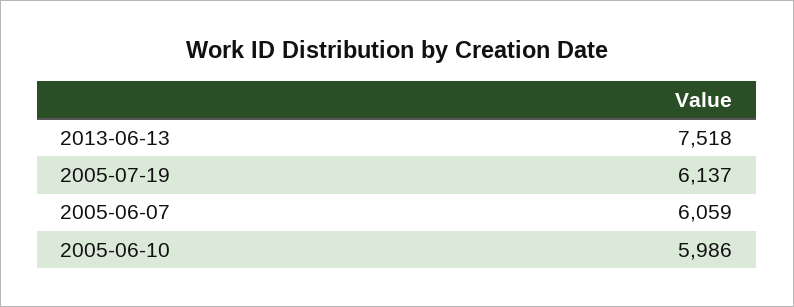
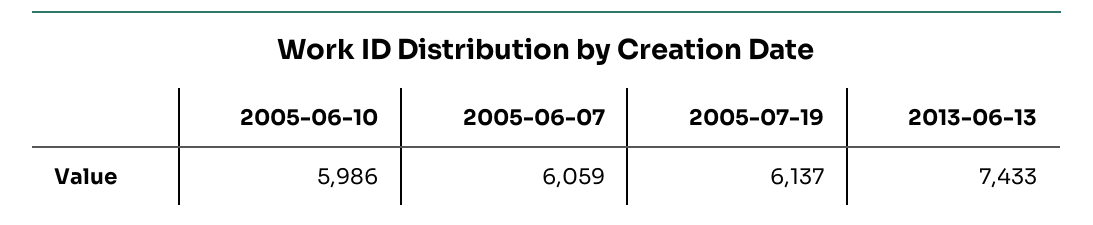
  {
-   "2013-06-13": 7518,
+   "2013-06-13": 7433,
    "2005-07-19": 6137,
    "2005-06-07": 6059,
    "2005-06-10": 5986
  }

